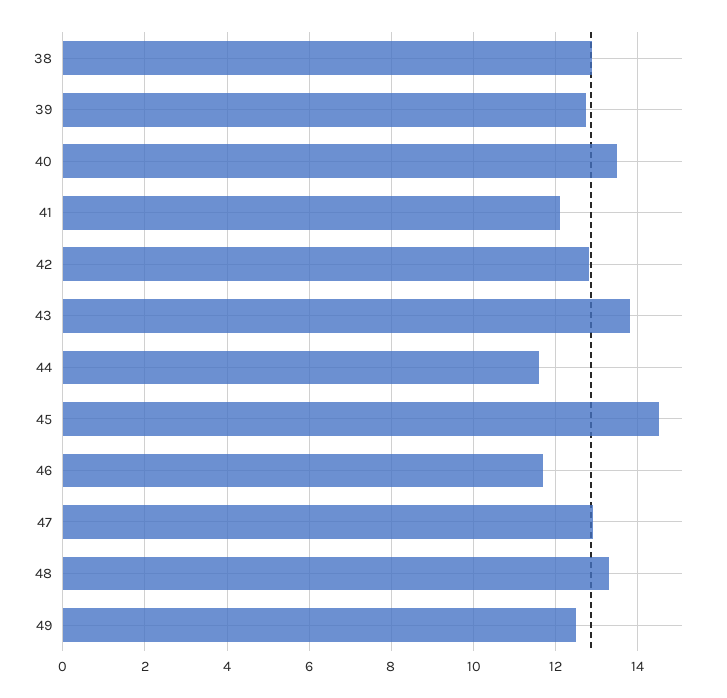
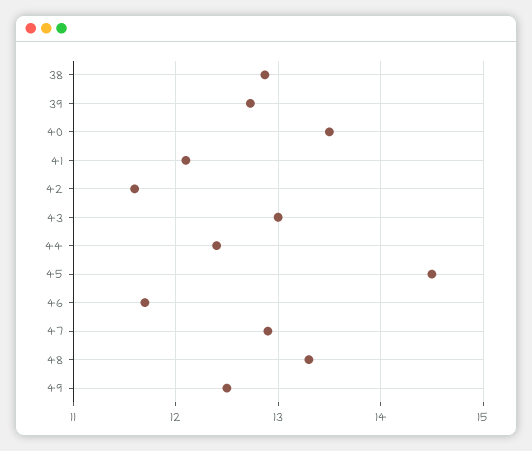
  {
    "38": 12.9,
    "39": 12.7,
    "40": 13.5,
    "41": 12.1,
-   "42": 12.8,
+   "42": 11.6,
-   "43": 13.8,
+   "43": 13,
-   "44": 11.6,
+   "44": 12.4,
    "45": 14.5,
    "46": 11.7,
    "47": 12.9,
    "48": 13.3,
    "49": 12.5
  }

